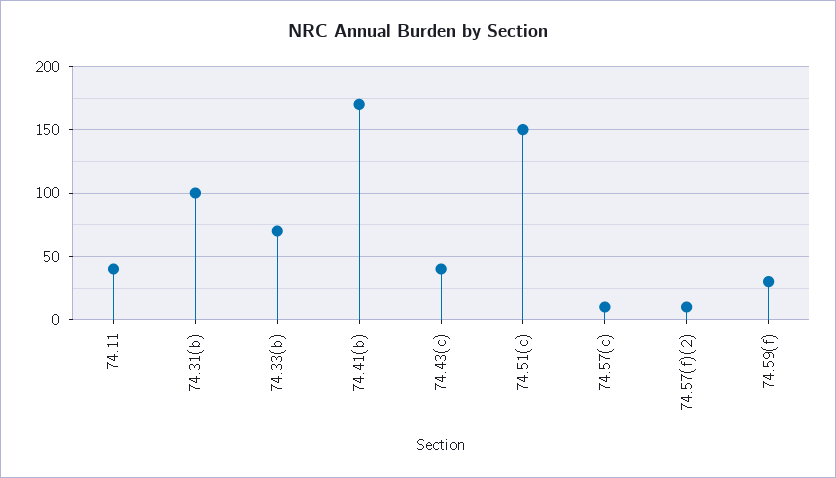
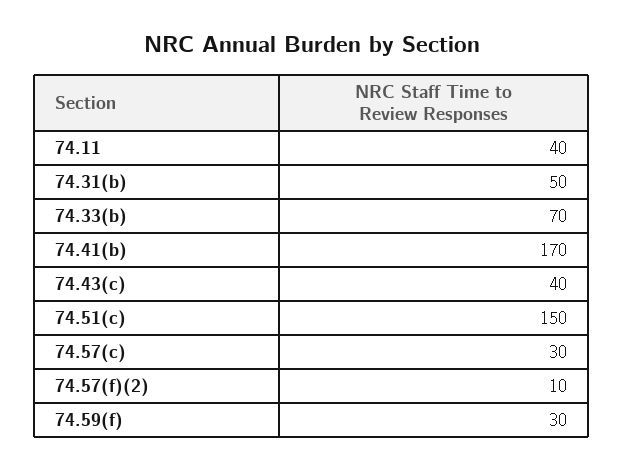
  {
    "74.11": 40,
-   "74.31(b)": 100,
+   "74.31(b)": 50,
    "74.33(b)": 70,
    "74.41(b)": 170,
    "74.43(c)": 40,
    "74.51(c)": 150,
-   "74.57(c)": 10,
+   "74.57(c)": 30,
    "74.57(f)(2)": 10,
    "74.59(f)": 30
  }

